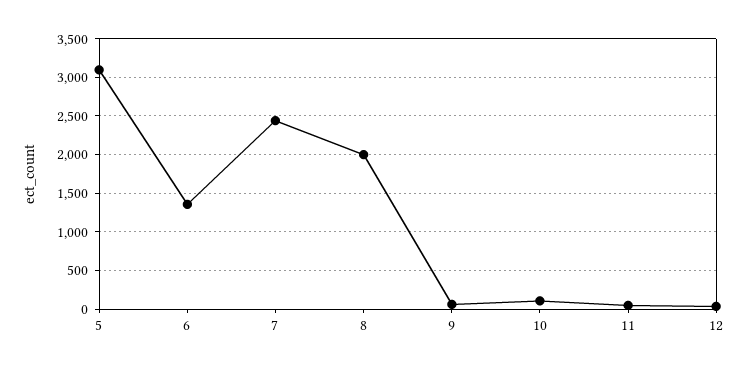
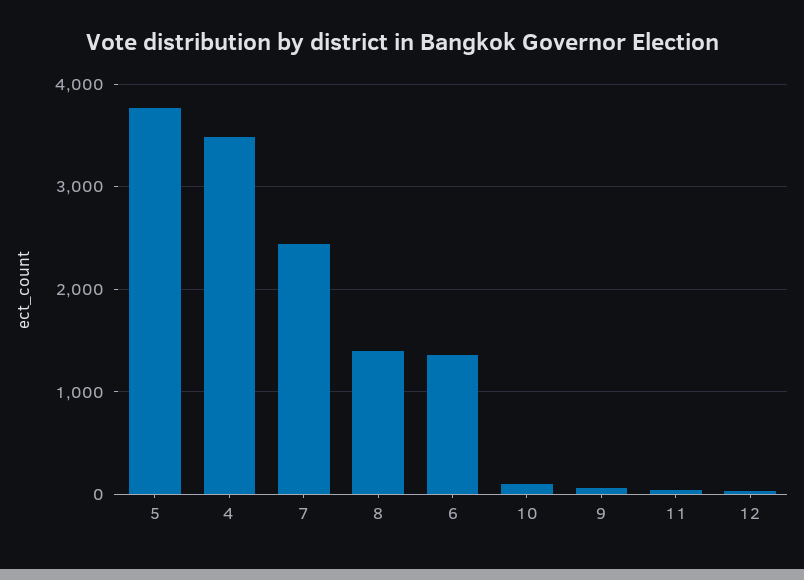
  {
-   "5": 3100,
+   "5": 3800,
    "6": 1400,
    "7": 2400,
-   "8": 2000,
+   "8": 1400,
    "9": 100,
    "10": 100,
    "11": 0,
-   "12": 0
+   "12": 0,
+   "4": 3500
  }

